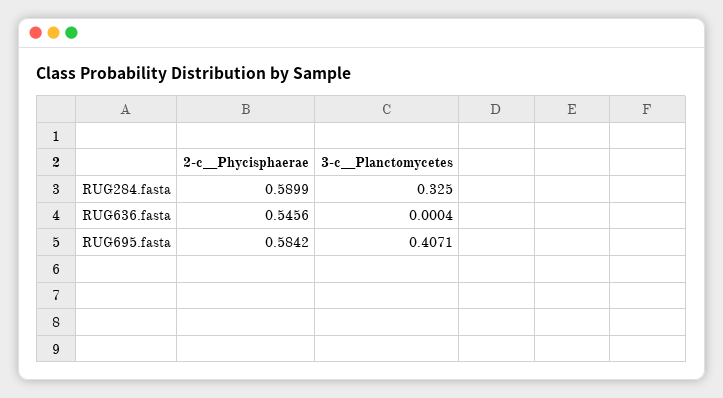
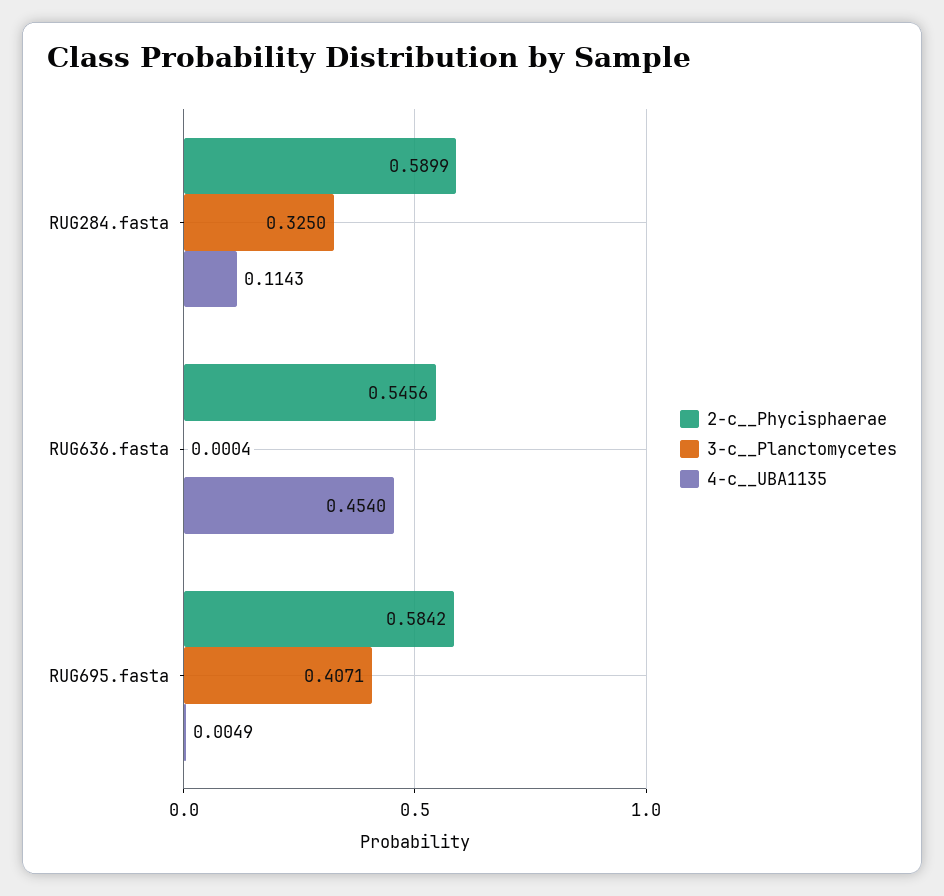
  {
    "2-c__Phycisphaerae": {
      "RUG284.fasta": 0.5899,
      "RUG636.fasta": 0.5456,
      "RUG695.fasta": 0.5842
    },
    "3-c__Planctomycetes": {
      "RUG284.fasta": 0.325,
      "RUG636.fasta": 0.0004,
      "RUG695.fasta": 0.4071
-   }
+   },
+   "4-c__UBA1135": {
+     "RUG284.fasta": 0.1143,
+     "RUG636.fasta": 0.454,
+     "RUG695.fasta": 0.0049
+   }
  }

